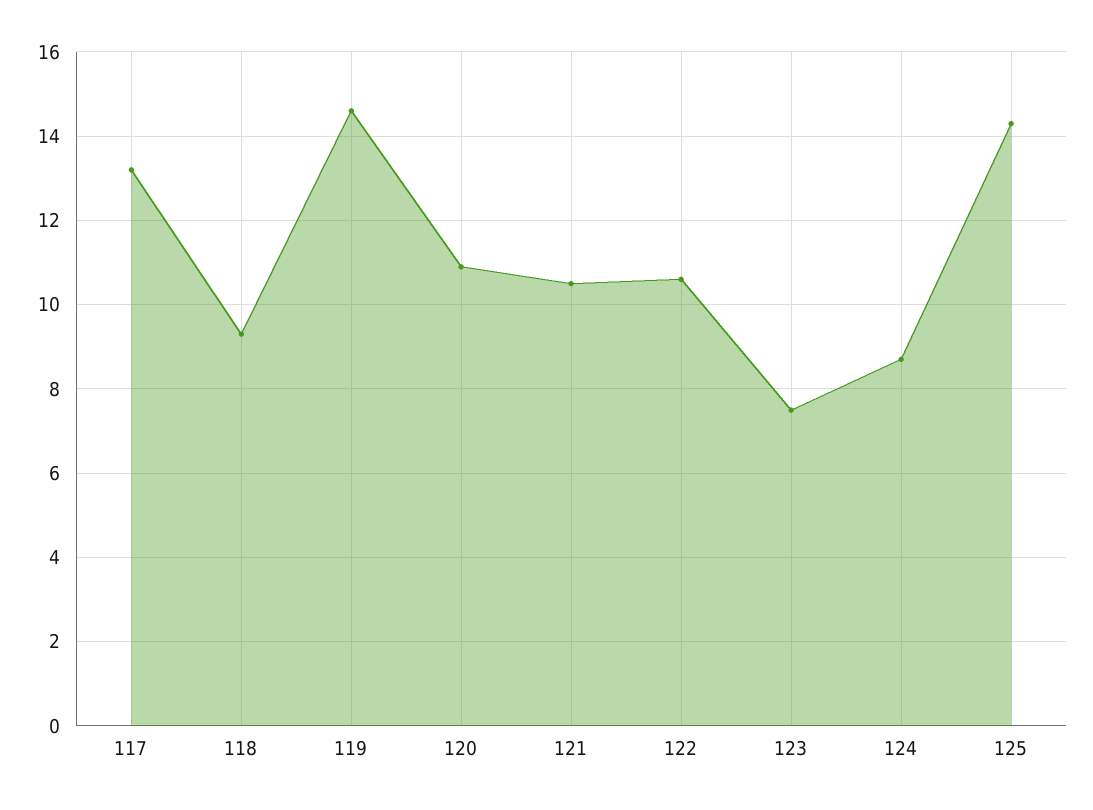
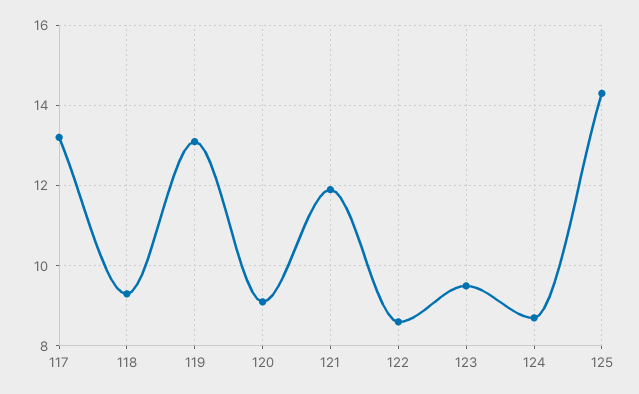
  {
    "117": 13,
    "118": 9.5,
-   "119": 14.5,
+   "119": 13,
-   "120": 11,
+   "120": 9,
-   "121": 10.5,
+   "121": 12,
-   "122": 10.5,
+   "122": 8.5,
-   "123": 7.5,
+   "123": 9.5,
    "124": 8.5,
    "125": 14.5
  }

